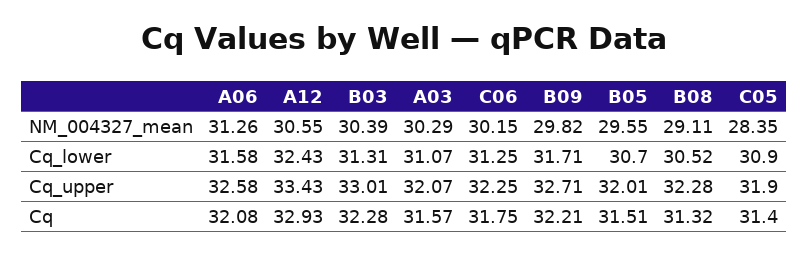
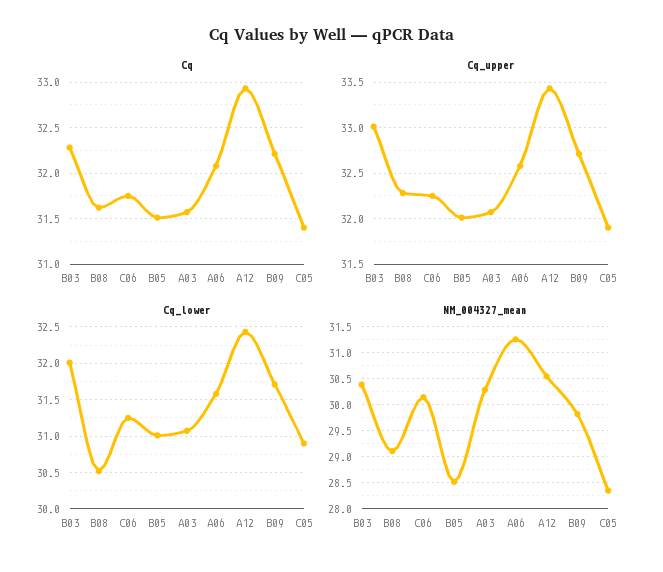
  {
    "NM_004327_mean": {
      "A06": 31.26,
      "A12": 30.55,
      "B03": 30.39,
      "A03": 30.29,
      "C06": 30.15,
      "B09": 29.82,
-     "B05": 29.55,
+     "B05": 28.5,
      "B08": 29.11,
      "C05": 28.35
    },
    "Cq_lower": {
      "A06": 31.58,
      "A12": 32.43,
-     "B03": 31.31,
+     "B03": 32,
      "A03": 31.07,
      "C06": 31.25,
      "B09": 31.71,
-     "B05": 30.7,
+     "B05": 31,
      "B08": 30.52,
      "C05": 30.9
    },
    "Cq_upper": {
      "A06": 32.58,
      "A12": 33.43,
      "B03": 33.01,
      "A03": 32.07,
      "C06": 32.25,
      "B09": 32.71,
      "B05": 32.01,
      "B08": 32.28,
      "C05": 31.9
    },
    "Cq": {
      "A06": 32.08,
      "A12": 32.93,
      "B03": 32.28,
      "A03": 31.57,
      "C06": 31.75,
      "B09": 32.21,
      "B05": 31.51,
-     "B08": 31.32,
+     "B08": 31.6,
      "C05": 31.4
    }
  }

